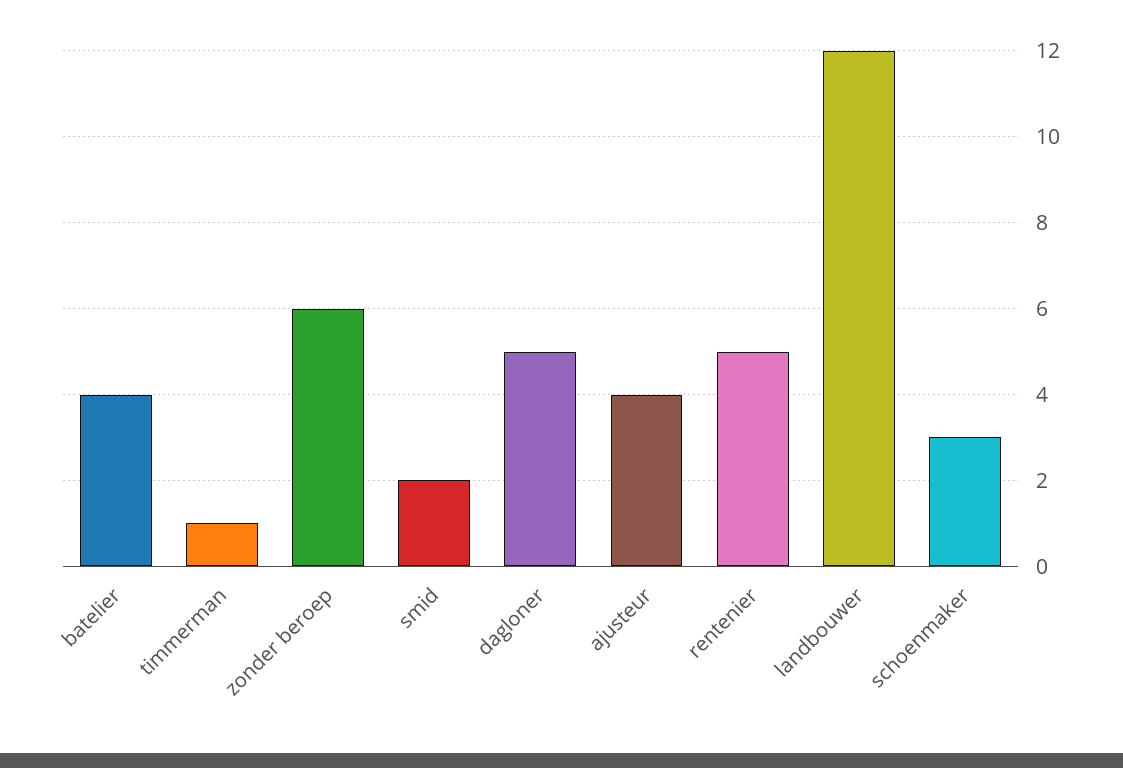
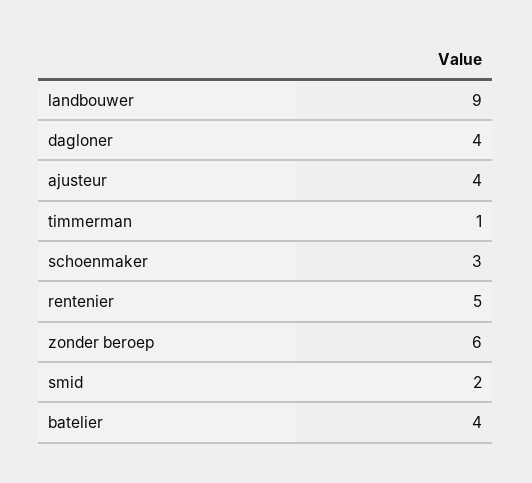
  {
    "batelier": 4,
    "timmerman": 1,
    "zonder beroep": 6,
    "smid": 2,
-   "dagloner": 5,
+   "dagloner": 4,
    "ajusteur": 4,
    "rentenier": 5,
-   "landbouwer": 12,
+   "landbouwer": 9,
    "schoenmaker": 3
  }

